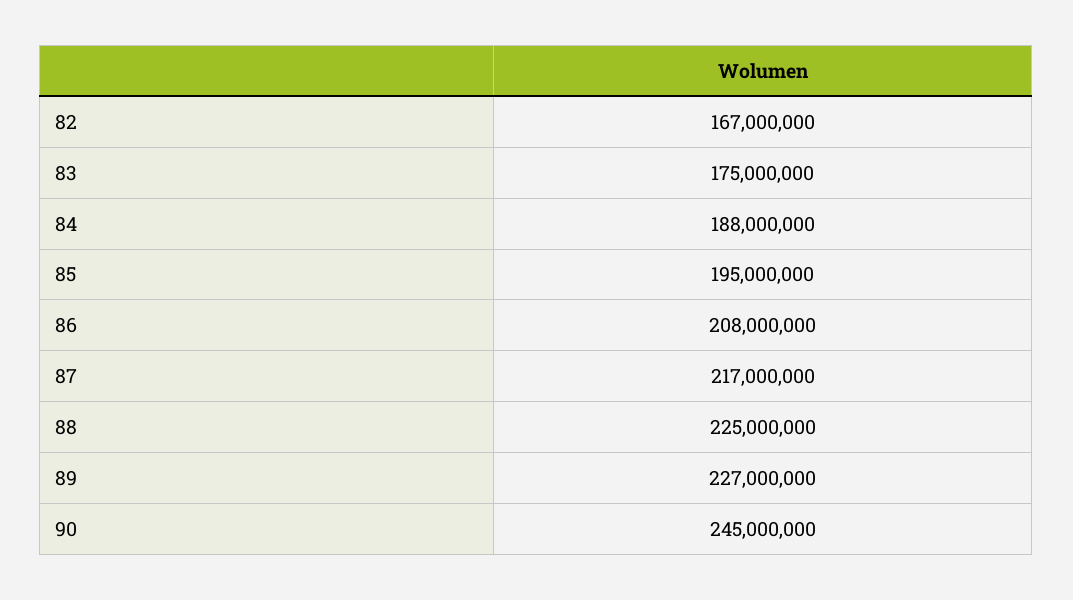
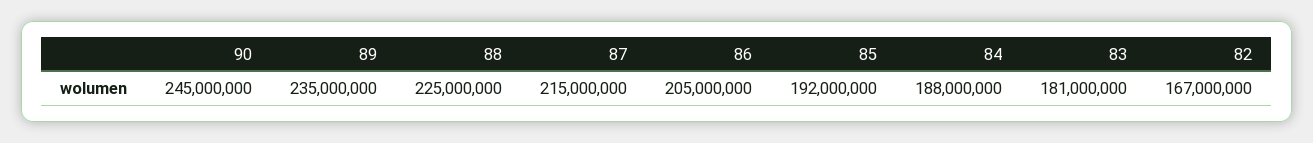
  {
    "82": 167000000,
-   "83": 175000000,
+   "83": 181000000,
    "84": 188000000,
-   "85": 195000000,
+   "85": 192000000,
-   "86": 208000000,
+   "86": 205000000,
-   "87": 217000000,
+   "87": 215000000,
    "88": 225000000,
-   "89": 227000000,
+   "89": 235000000,
    "90": 245000000
  }

